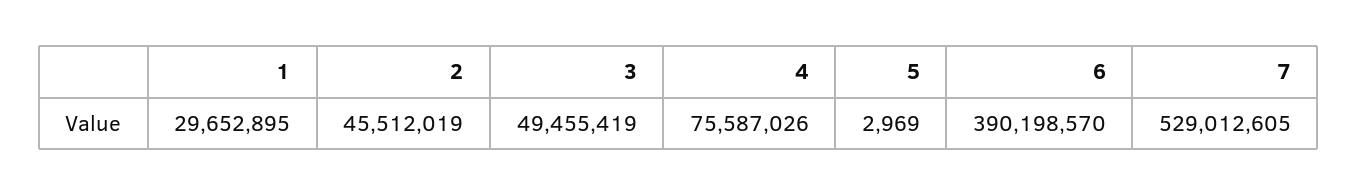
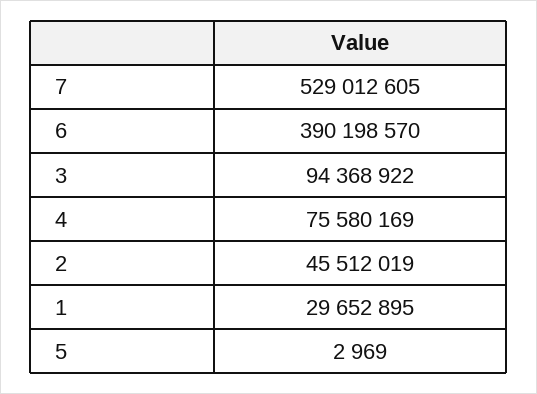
  {
    "1": 29652895,
    "2": 45512019,
-   "3": 49455419,
+   "3": 94368922,
-   "4": 75587026,
+   "4": 75580169,
    "5": 2969,
    "6": 390198570,
    "7": 529012605
  }

